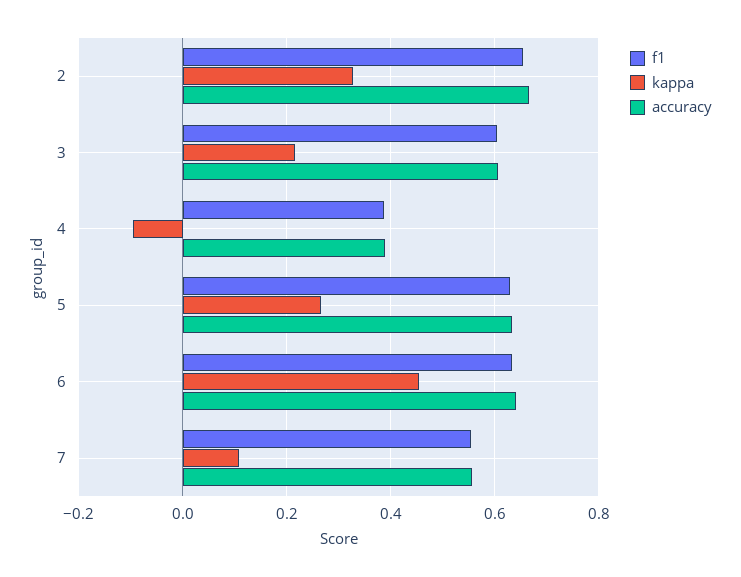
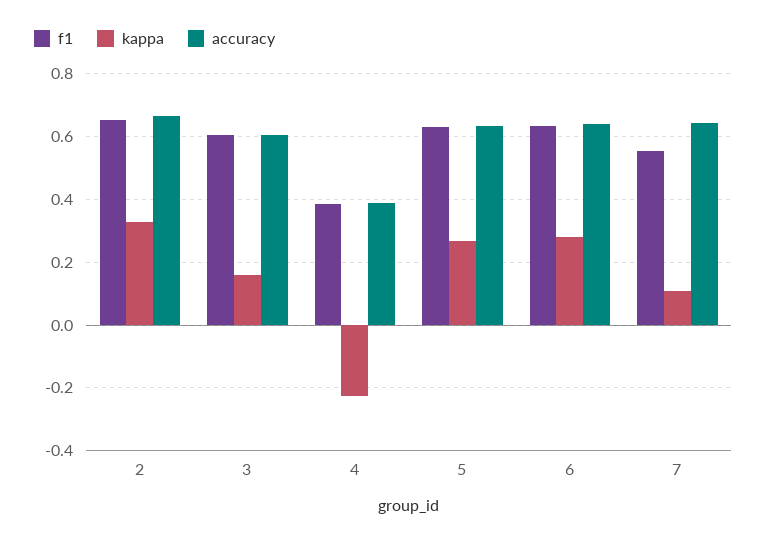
  {
    "f1": {
      "2": 0.66,
      "3": 0.6,
      "4": 0.38,
      "5": 0.62,
      "6": 0.64,
      "7": 0.56
    },
    "kappa": {
      "2": 0.32,
-     "3": 0.22,
+     "3": 0.16,
-     "4": -0.1,
+     "4": -0.22,
      "5": 0.26,
-     "6": 0.46,
+     "6": 0.28,
      "7": 0.1
    },
    "accuracy": {
      "2": 0.66,
      "3": 0.6,
      "4": 0.38,
      "5": 0.64,
      "6": 0.64,
-     "7": 0.56
+     "7": 0.64
    }
  }

